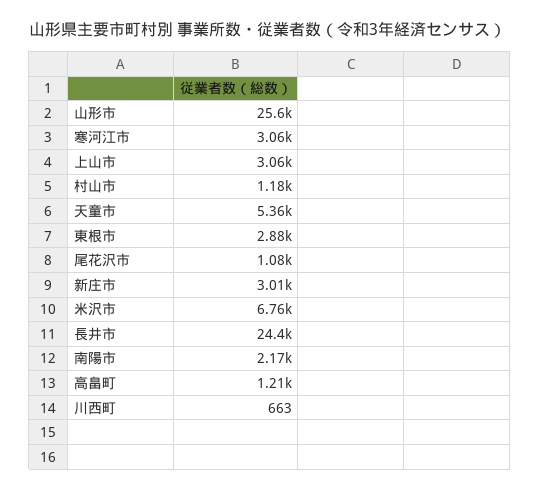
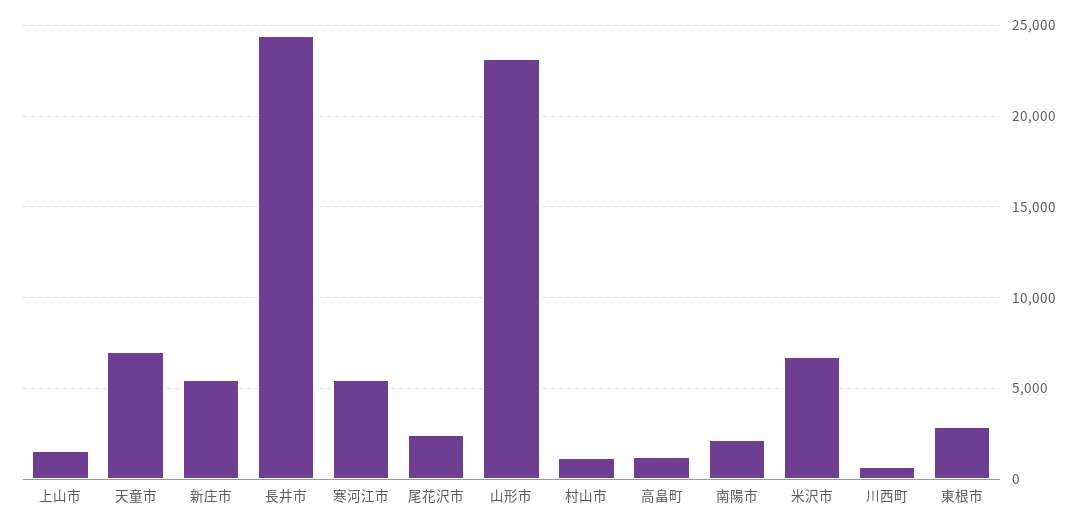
  {
-   "山形市": 25600,
+   "山形市": 23000,
-   "寒河江市": 3060,
+   "寒河江市": 5500,
-   "上山市": 3060,
+   "上山市": 1500,
    "村山市": 1180,
-   "天童市": 5360,
+   "天童市": 7000,
    "東根市": 2880,
-   "尾花沢市": 1080,
+   "尾花沢市": 2500,
-   "新庄市": 3010,
+   "新庄市": 5500,
    "米沢市": 6760,
    "長井市": 24400,
    "南陽市": 2170,
    "高畠町": 1210,
    "川西町": 663
  }

